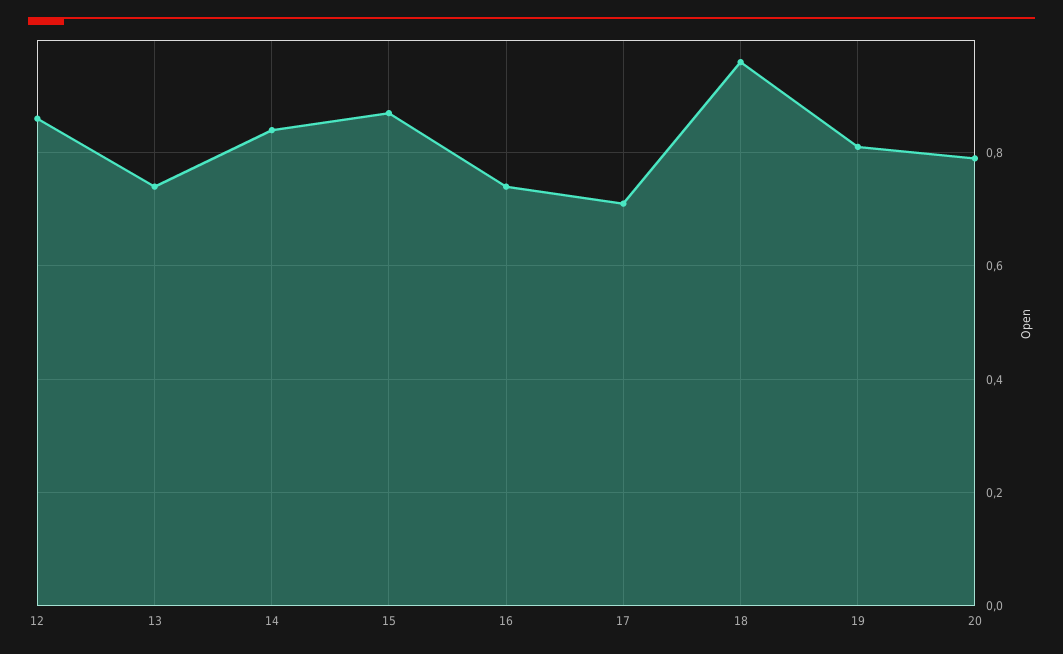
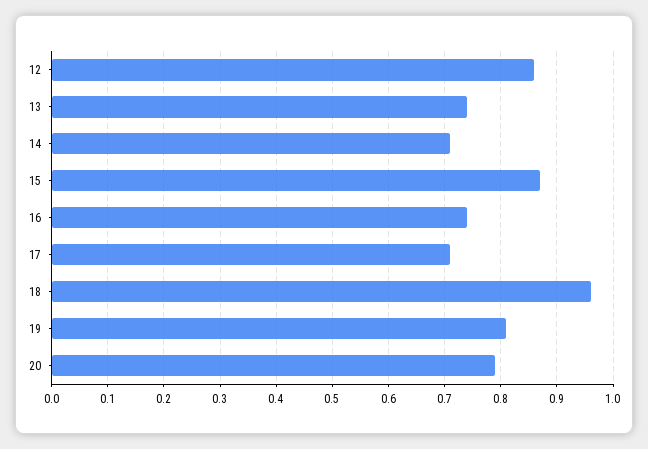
  {
    "12": 0.85,
    "13": 0.75,
-   "14": 0.85,
+   "14": 0.7,
    "15": 0.85,
    "16": 0.75,
    "17": 0.7,
    "18": 0.95,
    "19": 0.8,
    "20": 0.8
  }

